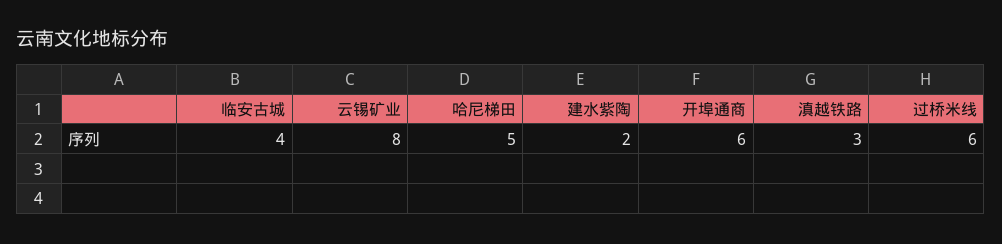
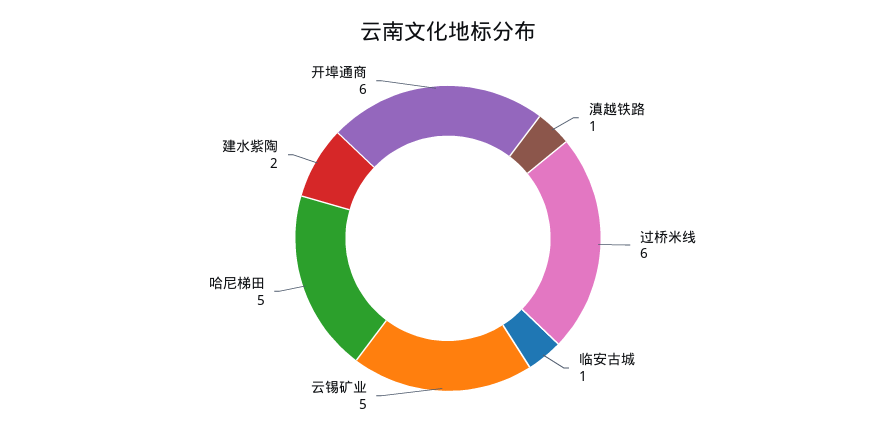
  {
-   "临安古城": 4,
+   "临安古城": 1,
-   "云锡矿业": 8,
+   "云锡矿业": 5,
    "哈尼梯田": 5,
    "建水紫陶": 2,
    "开埠通商": 6,
-   "滇越铁路": 3,
+   "滇越铁路": 1,
    "过桥米线": 6
  }

